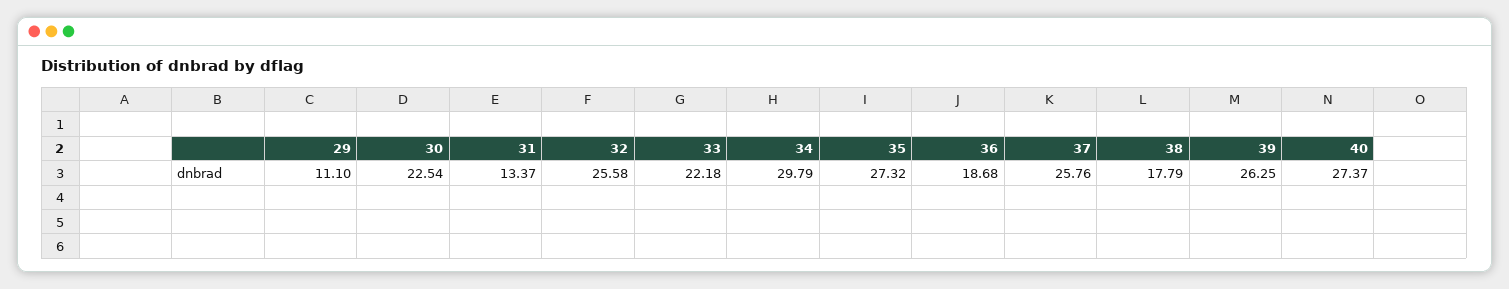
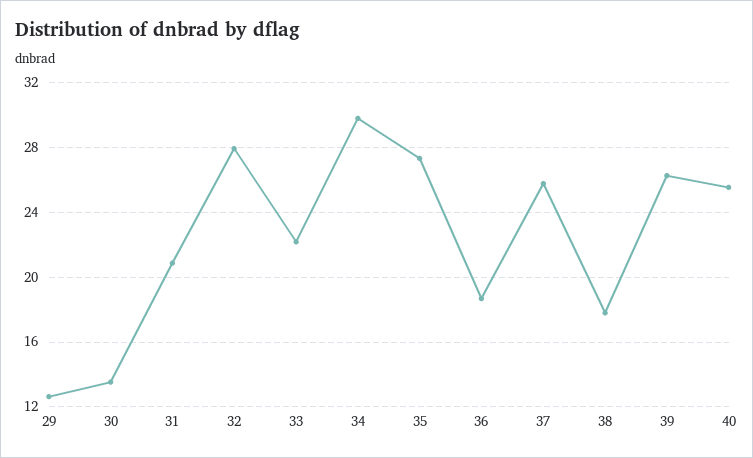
  {
-   "29": 11.1,
+   "29": 12.5,
-   "30": 22.54,
+   "30": 13.5,
-   "31": 13.37,
+   "31": 21,
-   "32": 25.58,
+   "32": 28,
    "33": 22.18,
    "34": 29.79,
    "35": 27.32,
    "36": 18.68,
    "37": 25.76,
    "38": 17.79,
    "39": 26.25,
-   "40": 27.37
+   "40": 25.5
  }

